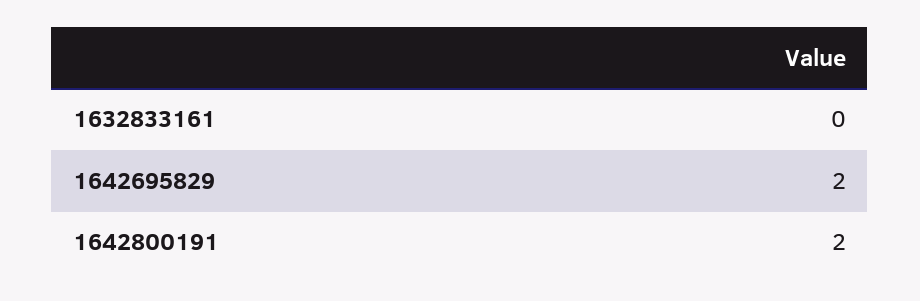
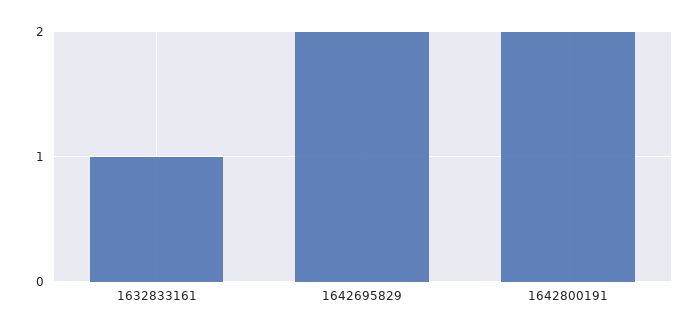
  {
-   "1632833161": 0,
+   "1632833161": 1,
    "1642695829": 2,
    "1642800191": 2
  }

